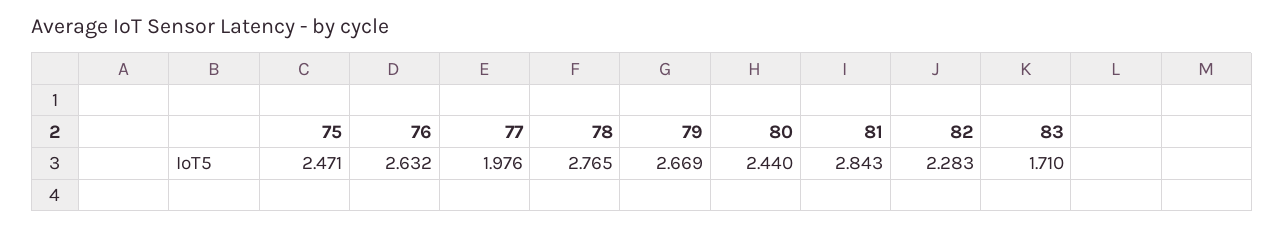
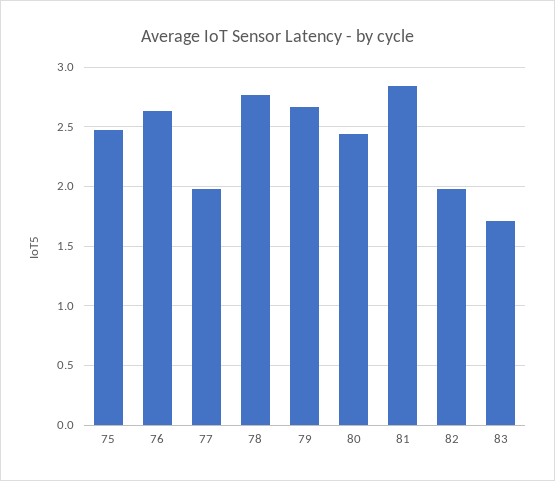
  {
    "75": 2.471,
    "76": 2.632,
    "77": 1.976,
    "78": 2.765,
    "79": 2.669,
    "80": 2.44,
    "81": 2.843,
-   "82": 2.283,
+   "82": 2,
    "83": 1.71
  }

